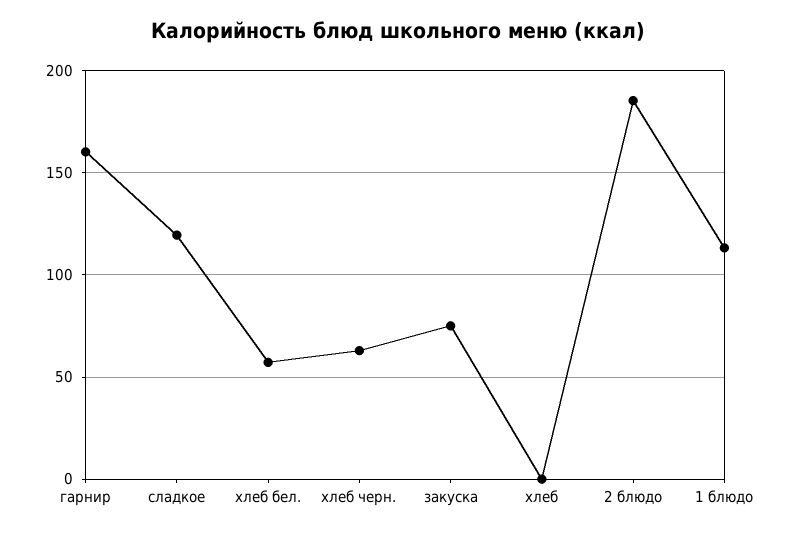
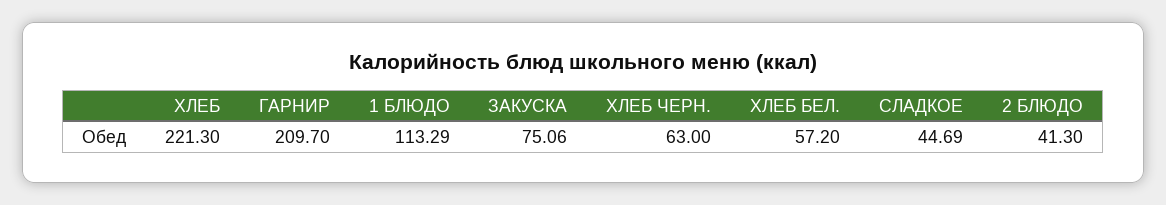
  {
-   "гарнир": 160,
+   "гарнир": 209.7,
-   "сладкое": 120,
+   "сладкое": 44.69,
    "хлеб бел.": 57.2,
    "хлеб черн.": 63,
    "закуска": 75.06,
-   "хлеб": 0,
+   "хлеб": 221.3,
-   "2 блюдо": 185,
+   "2 блюдо": 41.3,
    "1 блюдо": 113.29
  }

